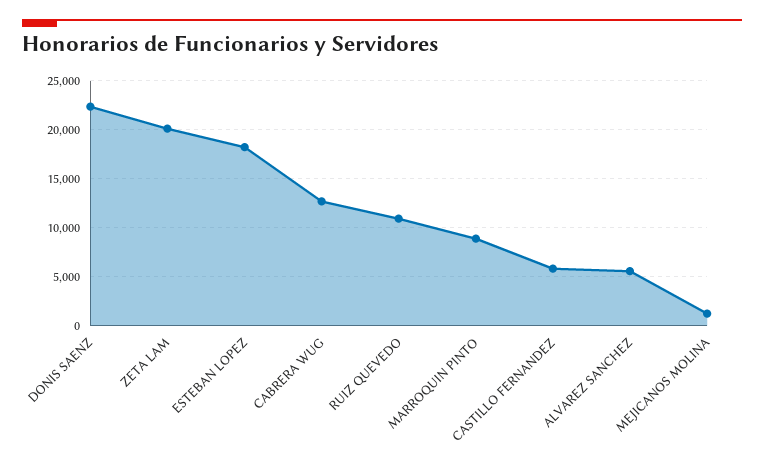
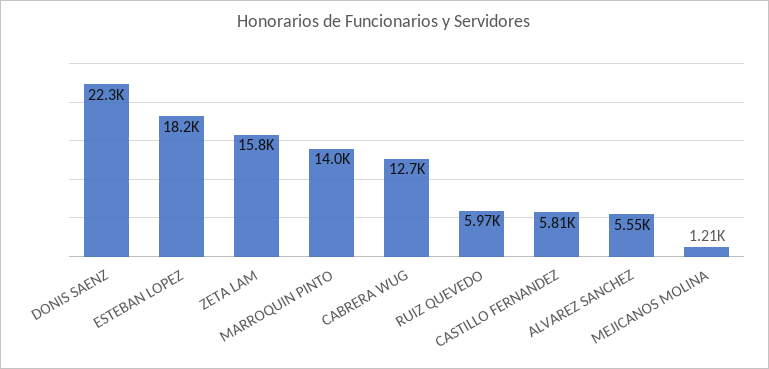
  {
    "DONIS SAENZ": 22300,
-   "ZETA LAM": 20000,
+   "ZETA LAM": 15800,
    "ESTEBAN LOPEZ": 18200,
    "CABRERA WUG": 12700,
-   "RUIZ QUEVEDO": 11000,
+   "RUIZ QUEVEDO": 5970,
-   "MARROQUIN PINTO": 9000,
+   "MARROQUIN PINTO": 14000,
    "CASTILLO FERNANDEZ": 5810,
    "ALVAREZ SANCHEZ": 5550,
    "MEJICANOS MOLINA": 1210
  }

